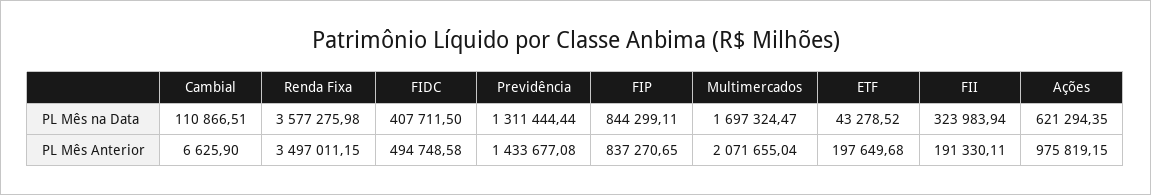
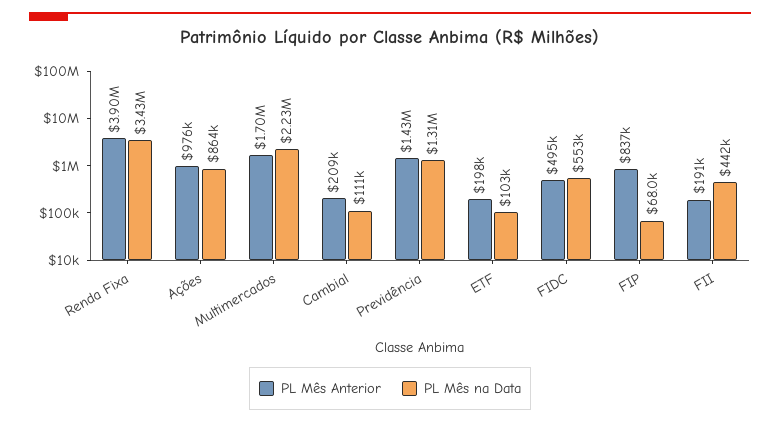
  {
    "PL Mês na Data": {
      "Cambial": 110866.51,
-     "Renda Fixa": 3577275.98,
+     "Renda Fixa": 3430000,
-     "FIDC": 407711.5,
+     "FIDC": 553000,
      "Previdência": 1311444.44,
-     "FIP": 844299.11,
+     "FIP": 68000,
-     "Multimercados": 1697324.47,
+     "Multimercados": 2230000,
-     "ETF": 43278.52,
+     "ETF": 103000,
-     "FII": 323983.94,
+     "FII": 442000,
-     "Ações": 621294.35
+     "Ações": 864000
    },
    "PL Mês Anterior": {
-     "Cambial": 6625.9,
+     "Cambial": 209000,
-     "Renda Fixa": 3497011.15,
+     "Renda Fixa": 3900000,
      "FIDC": 494748.58,
      "Previdência": 1433677.08,
      "FIP": 837270.65,
-     "Multimercados": 2071655.04,
+     "Multimercados": 1700000,
      "ETF": 197649.68,
      "FII": 191330.11,
      "Ações": 975819.15
    }
  }

